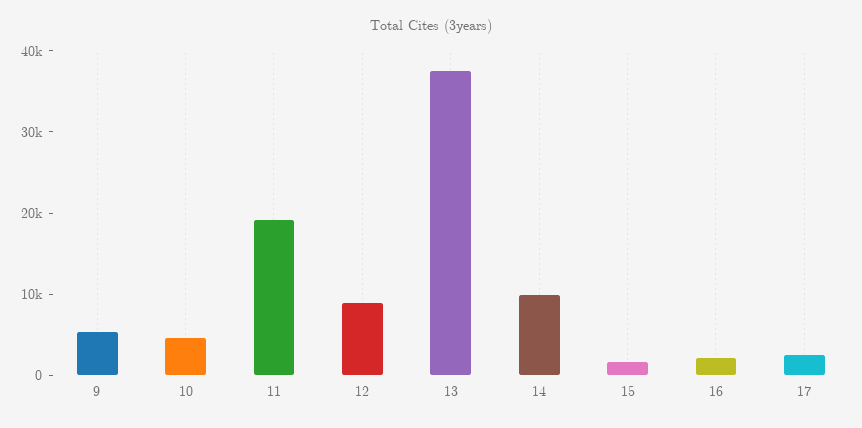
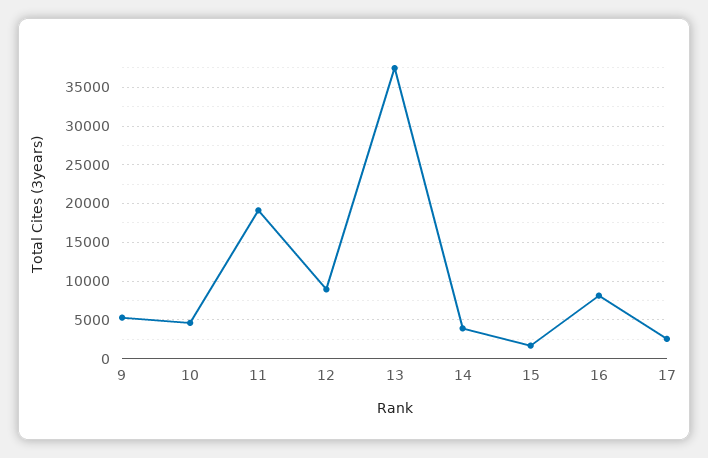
  {
    "9": 5000,
    "10": 5000,
    "11": 19000,
    "12": 9000,
    "13": 37000,
-   "14": 10000,
+   "14": 4000,
    "15": 2000,
-   "16": 2000,
+   "16": 8000,
    "17": 3000
  }

